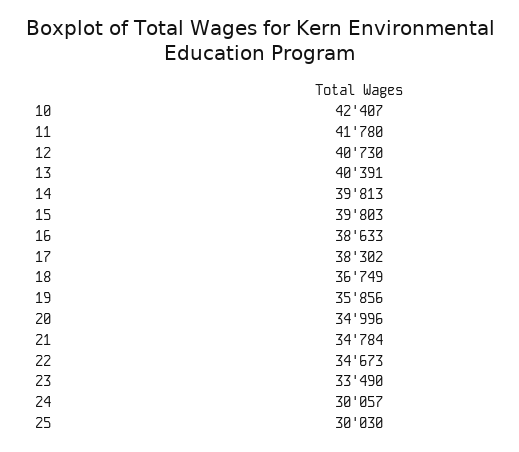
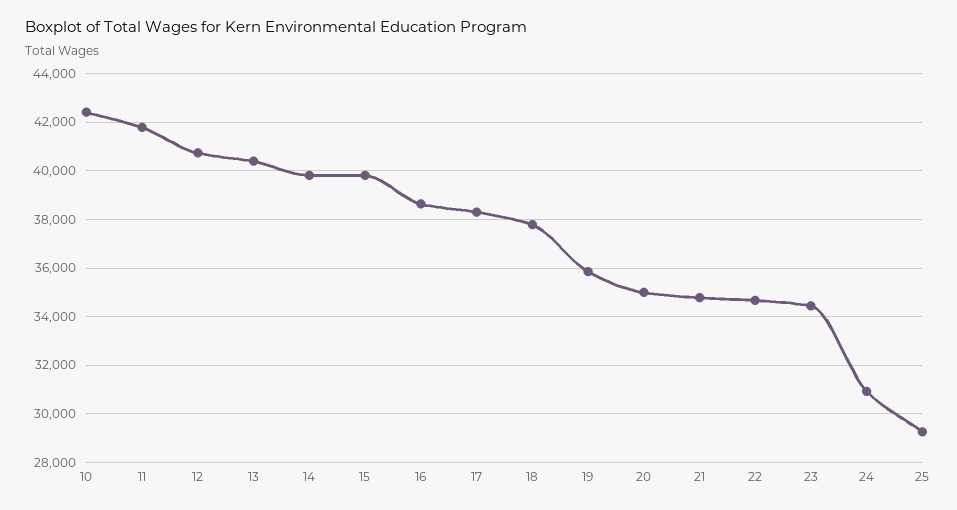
  {
    "10": 42407,
    "11": 41780,
    "12": 40730,
    "13": 40391,
    "14": 39813,
    "15": 39803,
    "16": 38633,
    "17": 38302,
-   "18": 36749,
+   "18": 37750,
    "19": 35856,
    "20": 34996,
    "21": 34784,
    "22": 34673,
-   "23": 33490,
+   "23": 34500,
-   "24": 30057,
+   "24": 31000,
-   "25": 30030
+   "25": 29250
  }

